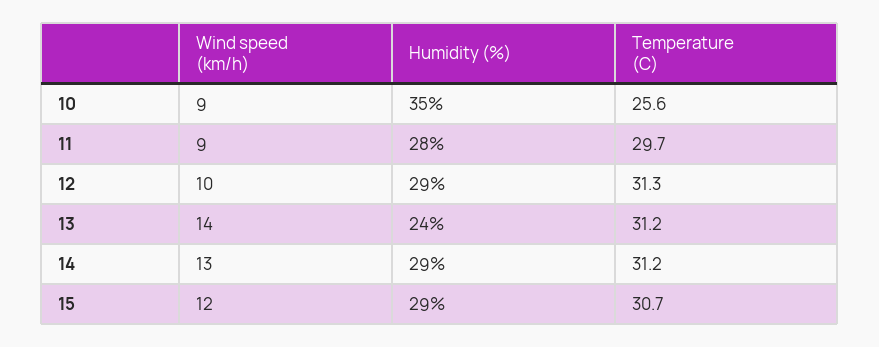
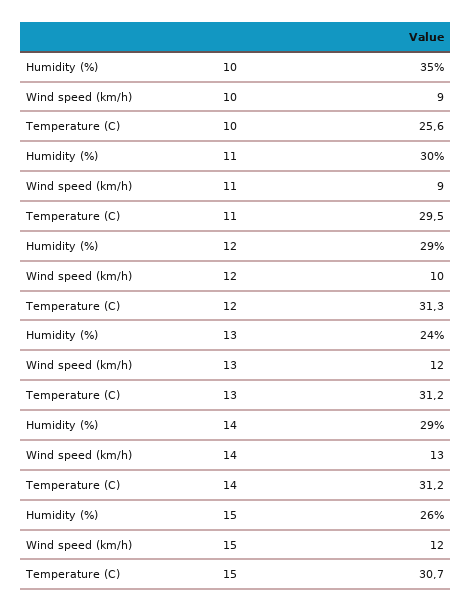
  {
    "Wind speed (km/h)": {
      "10": 9,
      "11": 9,
      "12": 10,
-     "13": 14,
+     "13": 12,
      "14": 13,
      "15": 12
    },
    "Humidity (%)": {
      "10": 35,
-     "11": 28,
+     "11": 30,
      "12": 29,
      "13": 24,
      "14": 29,
-     "15": 29
+     "15": 26
    },
    "Temperature (C)": {
      "10": 25.6,
-     "11": 29.7,
+     "11": 29.5,
      "12": 31.3,
      "13": 31.2,
      "14": 31.2,
      "15": 30.7
    }
  }

